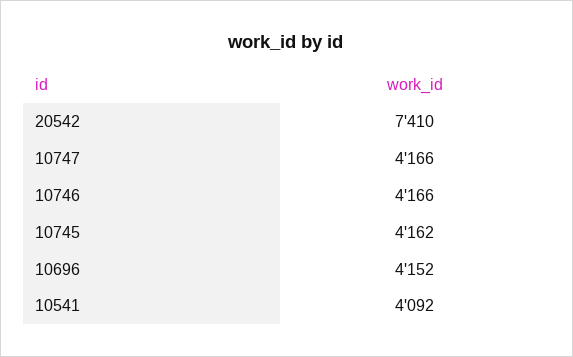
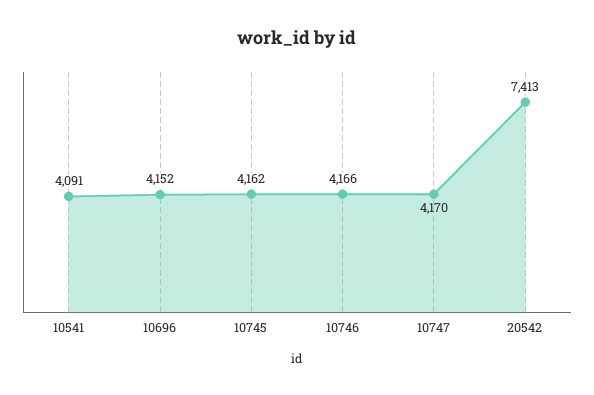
  {
-   "20542": 7410,
+   "20542": 7413,
-   "10747": 4166,
+   "10747": 4170,
    "10746": 4166,
    "10745": 4162,
    "10696": 4152,
-   "10541": 4092
+   "10541": 4091
  }

